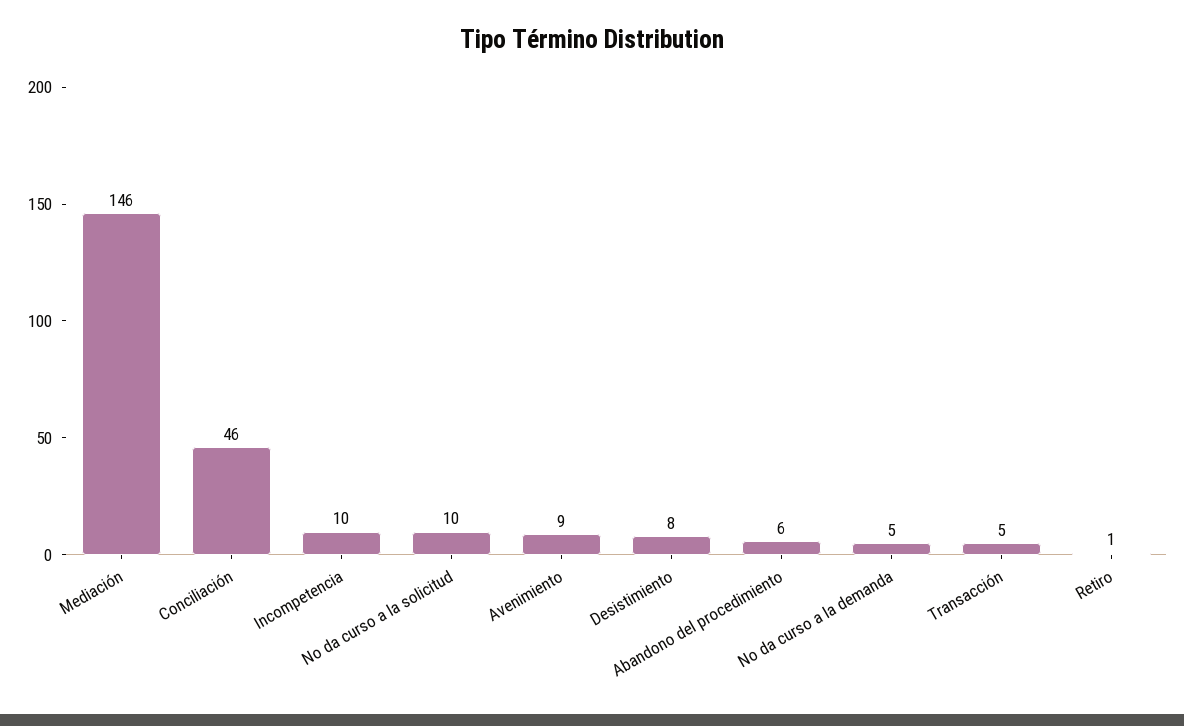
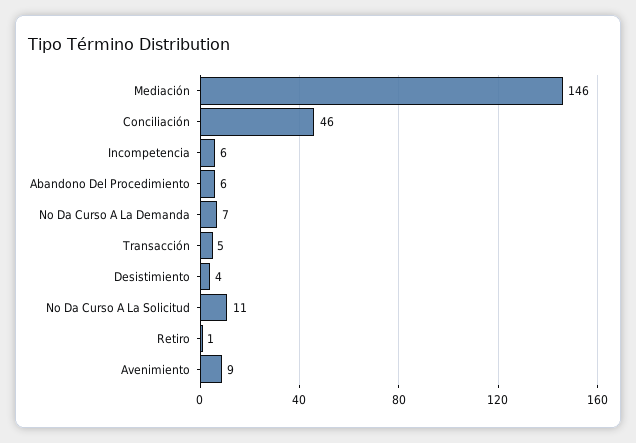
  {
    "Mediación": 146,
    "Conciliación": 46,
-   "Incompetencia": 10,
+   "Incompetencia": 6,
-   "No da curso a la solicitud": 10,
+   "No da curso a la solicitud": 11,
    "Avenimiento": 9,
-   "Desistimiento": 8,
+   "Desistimiento": 4,
    "Abandono del procedimiento": 6,
-   "No da curso a la demanda": 5,
+   "No da curso a la demanda": 7,
    "Transacción": 5,
    "Retiro": 1
  }

